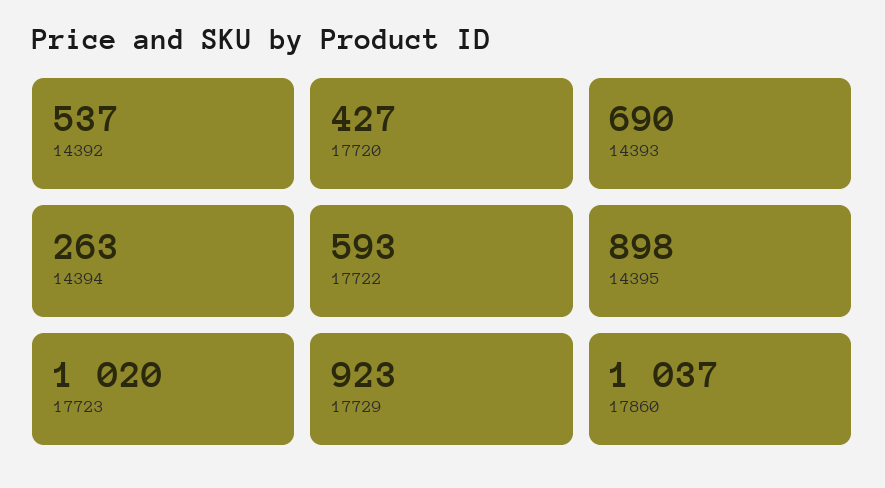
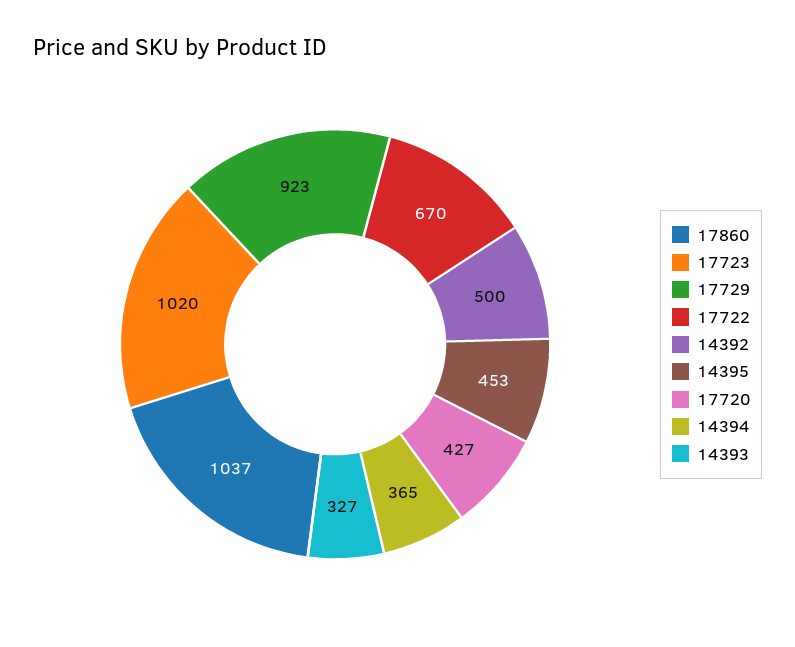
  {
-   "14392": 537,
+   "14392": 500,
    "17720": 427,
-   "14393": 690,
+   "14393": 327,
-   "14394": 263,
+   "14394": 365,
-   "17722": 593,
+   "17722": 670,
-   "14395": 898,
+   "14395": 453,
    "17723": 1020,
    "17729": 923,
    "17860": 1037
  }

